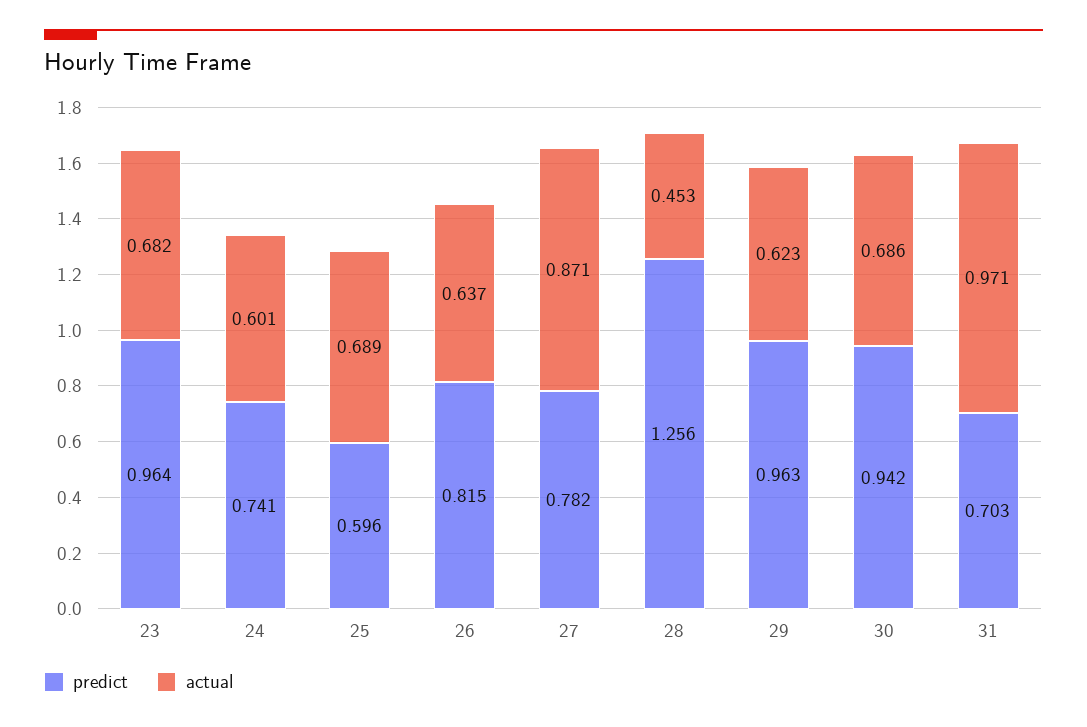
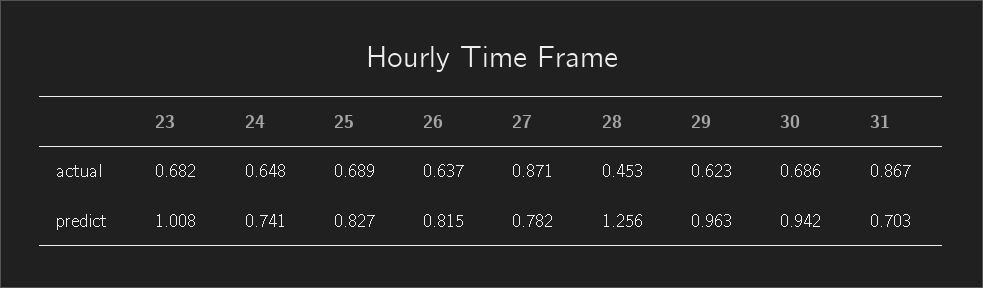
  {
    "predict": {
-     "23": 0.964,
+     "23": 1.008,
      "24": 0.741,
-     "25": 0.596,
+     "25": 0.827,
      "26": 0.815,
      "27": 0.782,
      "28": 1.256,
      "29": 0.963,
      "30": 0.942,
      "31": 0.703
    },
    "actual": {
      "23": 0.682,
-     "24": 0.601,
+     "24": 0.648,
      "25": 0.689,
      "26": 0.637,
      "27": 0.871,
      "28": 0.453,
      "29": 0.623,
      "30": 0.686,
-     "31": 0.971
+     "31": 0.867
    }
  }

